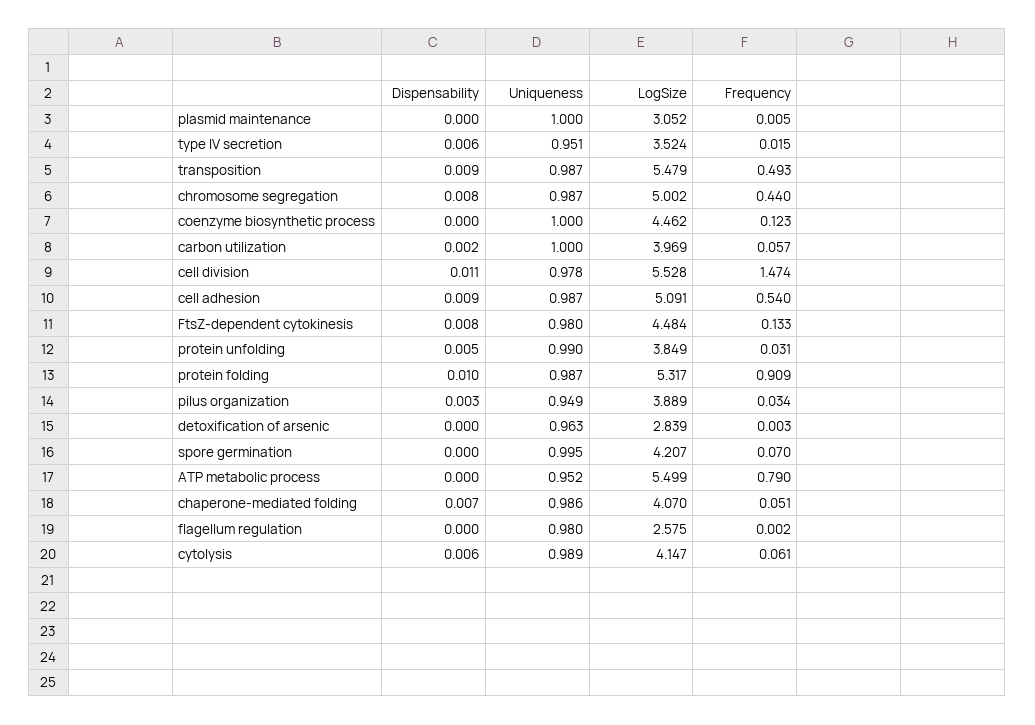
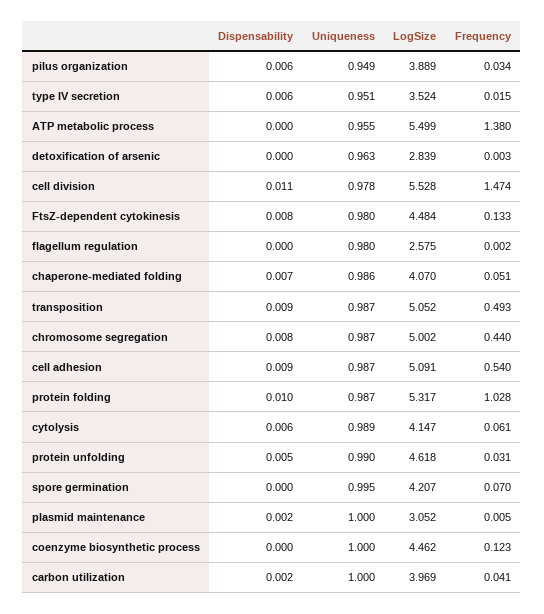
  {
    "Dispensability": {
-     "plasmid maintenance": 0,
+     "plasmid maintenance": 0.002,
      "type IV secretion": 0.006,
      "transposition": 0.009,
      "chromosome segregation": 0.008,
      "coenzyme biosynthetic process": 0,
      "carbon utilization": 0.002,
      "cell division": 0.011,
      "cell adhesion": 0.009,
      "FtsZ-dependent cytokinesis": 0.008,
      "protein unfolding": 0.005,
      "protein folding": 0.01,
-     "pilus organization": 0.003,
+     "pilus organization": 0.006,
      "detoxification of arsenic": 0,
      "spore germination": 0,
      "ATP metabolic process": 0,
      "chaperone-mediated folding": 0.007,
      "flagellum regulation": 0,
      "cytolysis": 0.006
    },
    "Uniqueness": {
      "plasmid maintenance": 1,
      "type IV secretion": 0.951,
      "transposition": 0.987,
      "chromosome segregation": 0.987,
      "coenzyme biosynthetic process": 1,
      "carbon utilization": 1,
      "cell division": 0.978,
      "cell adhesion": 0.987,
      "FtsZ-dependent cytokinesis": 0.98,
      "protein unfolding": 0.99,
      "protein folding": 0.987,
      "pilus organization": 0.949,
      "detoxification of arsenic": 0.963,
      "spore germination": 0.995,
-     "ATP metabolic process": 0.952,
+     "ATP metabolic process": 0.955,
      "chaperone-mediated folding": 0.986,
      "flagellum regulation": 0.98,
      "cytolysis": 0.989
    },
    "LogSize": {
      "plasmid maintenance": 3.052,
      "type IV secretion": 3.524,
-     "transposition": 5.479,
+     "transposition": 5.052,
      "chromosome segregation": 5.002,
      "coenzyme biosynthetic process": 4.462,
      "carbon utilization": 3.969,
      "cell division": 5.528,
      "cell adhesion": 5.091,
      "FtsZ-dependent cytokinesis": 4.484,
-     "protein unfolding": 3.849,
+     "protein unfolding": 4.618,
      "protein folding": 5.317,
      "pilus organization": 3.889,
      "detoxification of arsenic": 2.839,
      "spore germination": 4.207,
      "ATP metabolic process": 5.499,
      "chaperone-mediated folding": 4.07,
      "flagellum regulation": 2.575,
      "cytolysis": 4.147
    },
    "Frequency": {
      "plasmid maintenance": 0.005,
      "type IV secretion": 0.015,
      "transposition": 0.493,
      "chromosome segregation": 0.44,
      "coenzyme biosynthetic process": 0.123,
-     "carbon utilization": 0.057,
+     "carbon utilization": 0.041,
      "cell division": 1.474,
      "cell adhesion": 0.54,
      "FtsZ-dependent cytokinesis": 0.133,
      "protein unfolding": 0.031,
-     "protein folding": 0.909,
+     "protein folding": 1.028,
      "pilus organization": 0.034,
      "detoxification of arsenic": 0.003,
      "spore germination": 0.07,
-     "ATP metabolic process": 0.79,
+     "ATP metabolic process": 1.38,
      "chaperone-mediated folding": 0.051,
      "flagellum regulation": 0.002,
      "cytolysis": 0.061
    }
  }

